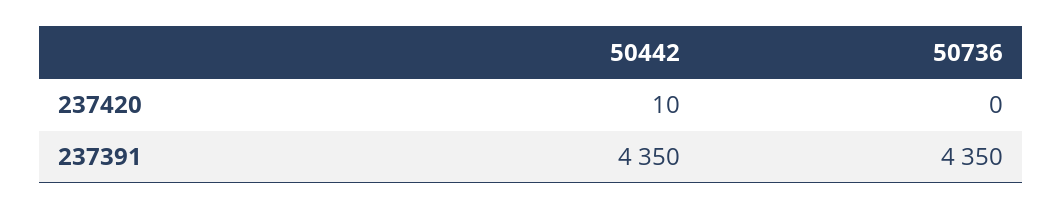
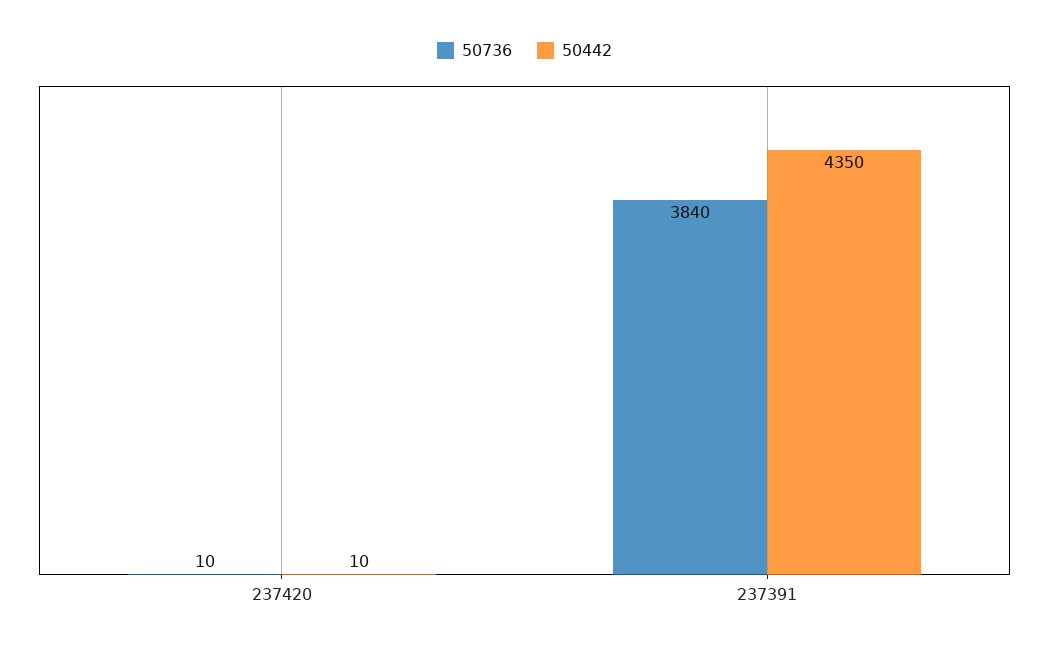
  {
    "50442": {
      "237420": 10,
      "237391": 4350
    },
    "50736": {
-     "237420": 0,
+     "237420": 10,
-     "237391": 4350
+     "237391": 3840
    }
  }

